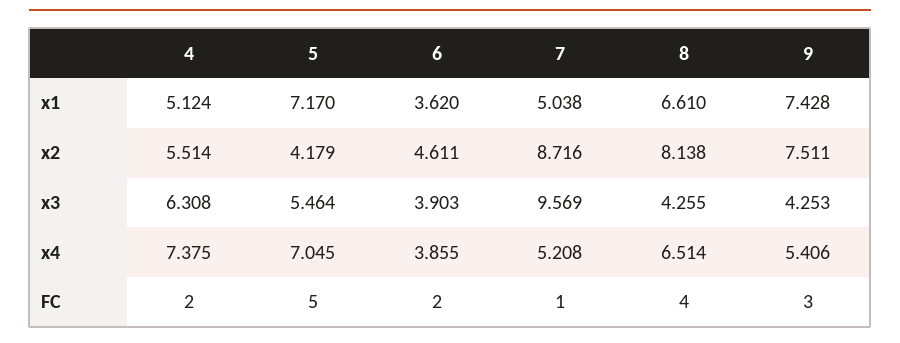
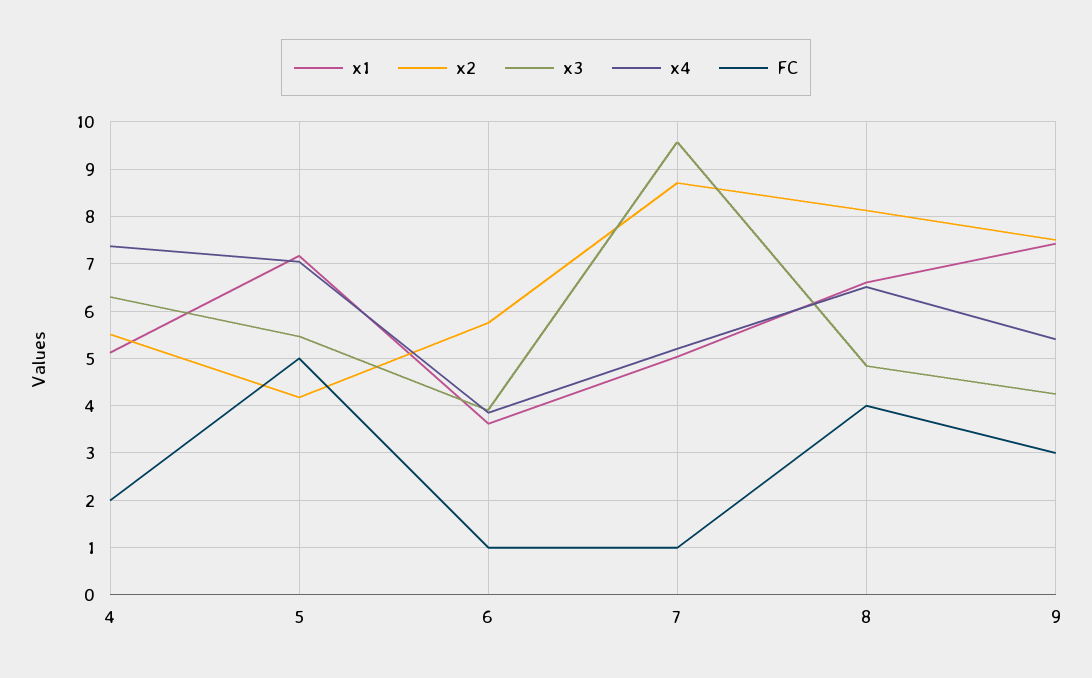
  {
    "x1": {
      "4": 5.124,
      "5": 7.17,
      "6": 3.62,
      "7": 5.038,
      "8": 6.61,
      "9": 7.428
    },
    "x2": {
      "4": 5.514,
      "5": 4.179,
-     "6": 4.611,
+     "6": 5.8,
      "7": 8.716,
      "8": 8.138,
      "9": 7.511
    },
    "x3": {
      "4": 6.308,
      "5": 5.464,
      "6": 3.903,
      "7": 9.569,
-     "8": 4.255,
+     "8": 4.8,
      "9": 4.253
    },
    "x4": {
      "4": 7.375,
      "5": 7.045,
      "6": 3.855,
      "7": 5.208,
      "8": 6.514,
      "9": 5.406
    },
    "FC": {
      "4": 2,
      "5": 5,
-     "6": 2,
+     "6": 1,
      "7": 1,
      "8": 4,
      "9": 3
    }
  }

